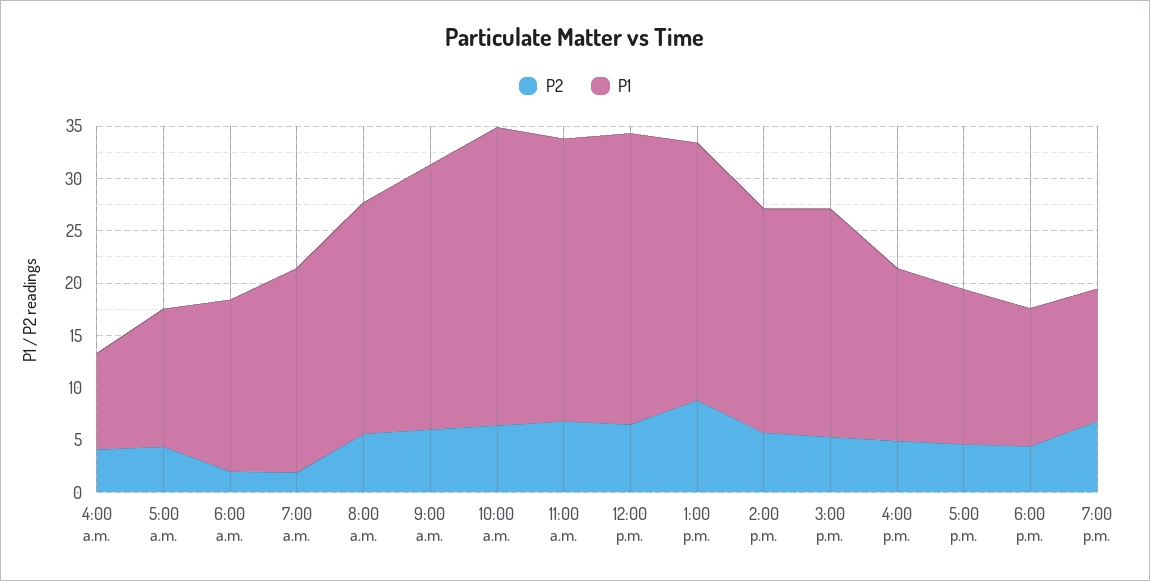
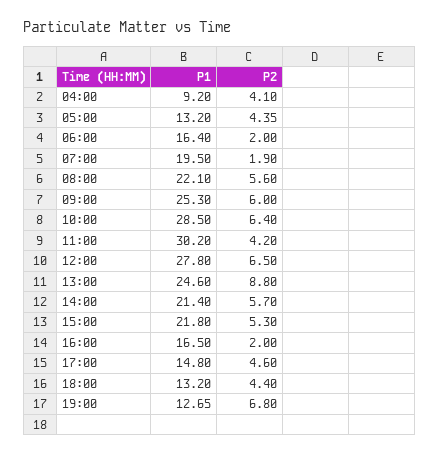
  {
    "P2": {
      "4:00 a.m.": 4.1,
      "5:00 a.m.": 4.35,
      "6:00 a.m.": 2,
      "7:00 a.m.": 1.9,
      "8:00 a.m.": 5.6,
      "9:00 a.m.": 6,
      "10:00 a.m.": 6.4,
-     "11:00 a.m.": 7,
+     "11:00 a.m.": 4.2,
      "12:00 p.m.": 6.5,
      "1:00 p.m.": 8.8,
      "2:00 p.m.": 5.7,
      "3:00 p.m.": 5.3,
-     "4:00 p.m.": 5,
+     "4:00 p.m.": 2,
      "5:00 p.m.": 4.6,
      "6:00 p.m.": 4.4,
      "7:00 p.m.": 6.8
    },
    "P1": {
      "4:00 a.m.": 9.2,
      "5:00 a.m.": 13.2,
      "6:00 a.m.": 16.4,
      "7:00 a.m.": 19.5,
      "8:00 a.m.": 22.1,
      "9:00 a.m.": 25.3,
      "10:00 a.m.": 28.5,
-     "11:00 a.m.": 27,
+     "11:00 a.m.": 30.2,
      "12:00 p.m.": 27.8,
      "1:00 p.m.": 24.6,
      "2:00 p.m.": 21.4,
      "3:00 p.m.": 21.8,
      "4:00 p.m.": 16.5,
      "5:00 p.m.": 14.8,
      "6:00 p.m.": 13.2,
      "7:00 p.m.": 12.65
    }
  }

